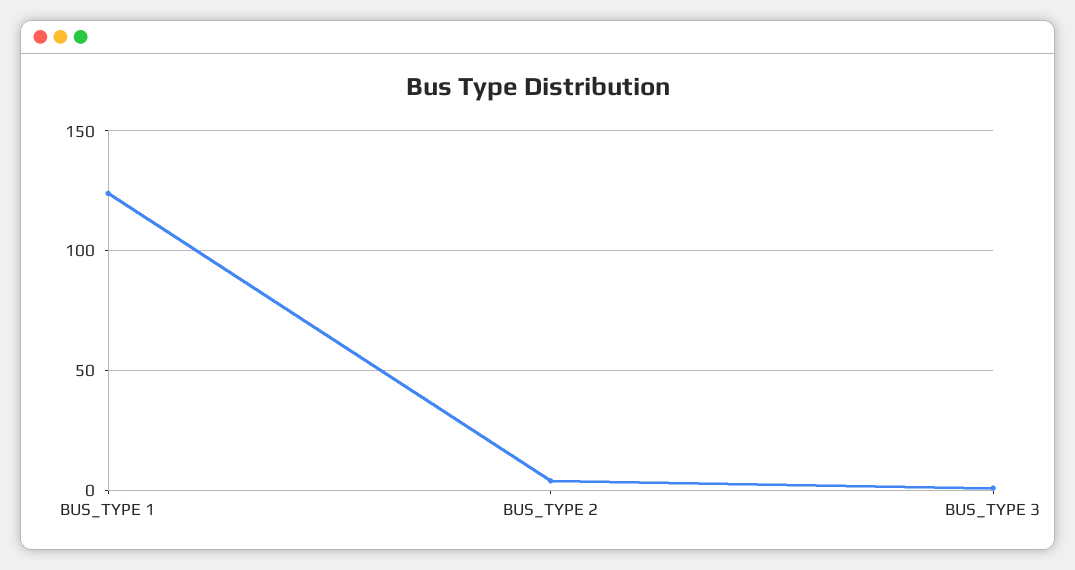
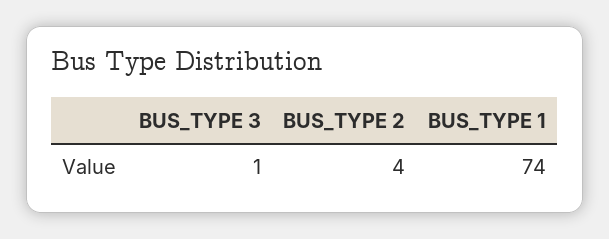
  {
-   "BUS_TYPE 1": 125,
+   "BUS_TYPE 1": 74,
    "BUS_TYPE 2": 4,
    "BUS_TYPE 3": 1
  }

